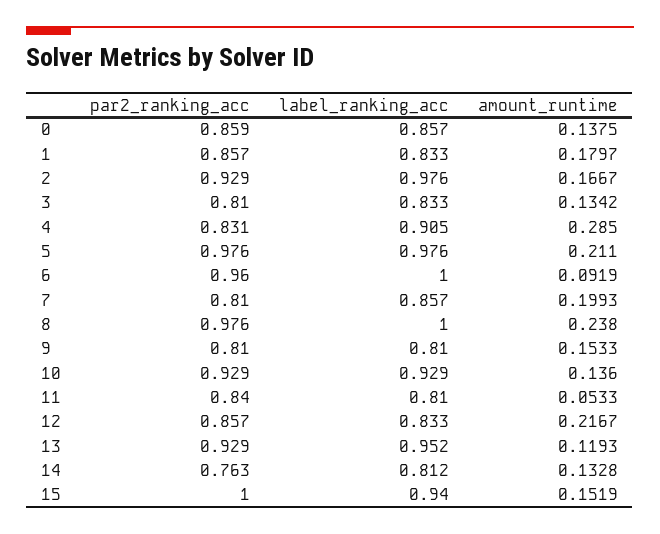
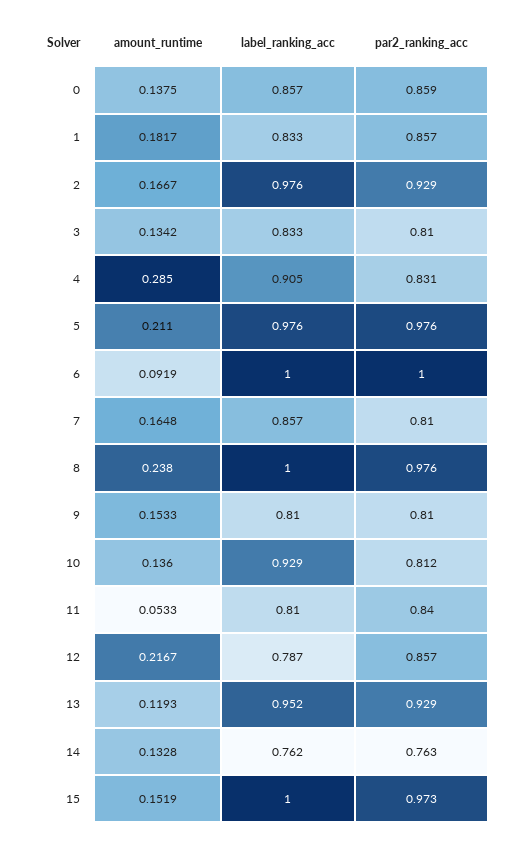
  {
    "par2_ranking_acc": {
      "0": 0.859,
      "1": 0.857,
      "2": 0.929,
      "3": 0.81,
      "4": 0.831,
      "5": 0.976,
-     "6": 0.96,
+     "6": 1,
      "7": 0.81,
      "8": 0.976,
      "9": 0.81,
-     "10": 0.929,
+     "10": 0.812,
      "11": 0.84,
      "12": 0.857,
      "13": 0.929,
      "14": 0.763,
-     "15": 1
+     "15": 0.973
    },
    "label_ranking_acc": {
      "0": 0.857,
      "1": 0.833,
      "2": 0.976,
      "3": 0.833,
      "4": 0.905,
      "5": 0.976,
      "6": 1,
      "7": 0.857,
      "8": 1,
      "9": 0.81,
      "10": 0.929,
      "11": 0.81,
-     "12": 0.833,
+     "12": 0.787,
      "13": 0.952,
-     "14": 0.812,
+     "14": 0.762,
-     "15": 0.94
+     "15": 1
    },
    "amount_runtime": {
      "0": 0.1375,
-     "1": 0.1797,
+     "1": 0.1817,
      "2": 0.1667,
      "3": 0.1342,
      "4": 0.285,
      "5": 0.211,
      "6": 0.0919,
-     "7": 0.1993,
+     "7": 0.1648,
      "8": 0.238,
      "9": 0.1533,
      "10": 0.136,
      "11": 0.0533,
      "12": 0.2167,
      "13": 0.1193,
      "14": 0.1328,
      "15": 0.1519
    }
  }

